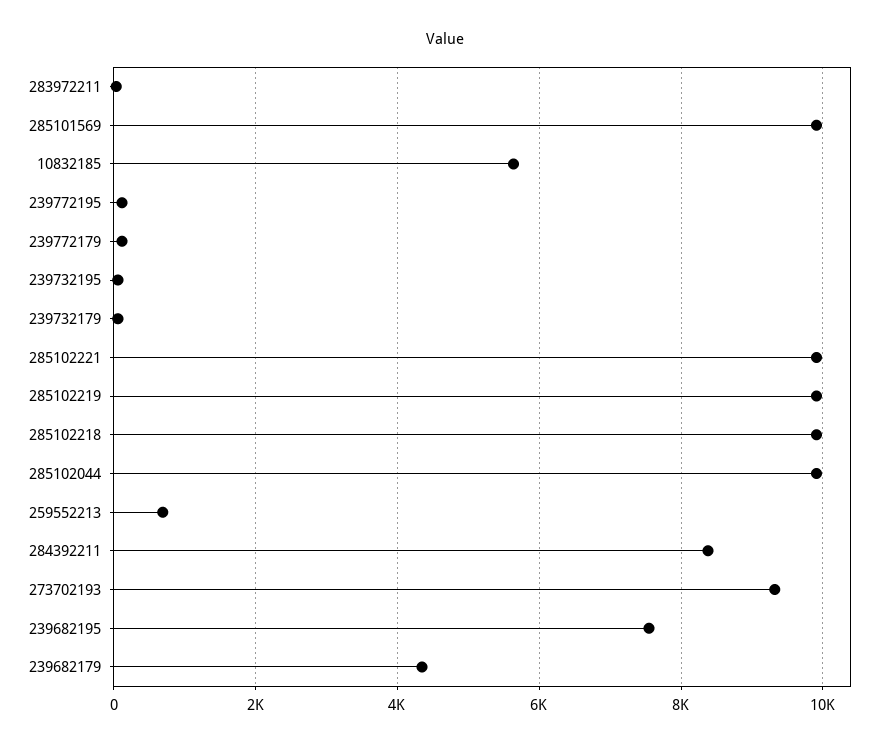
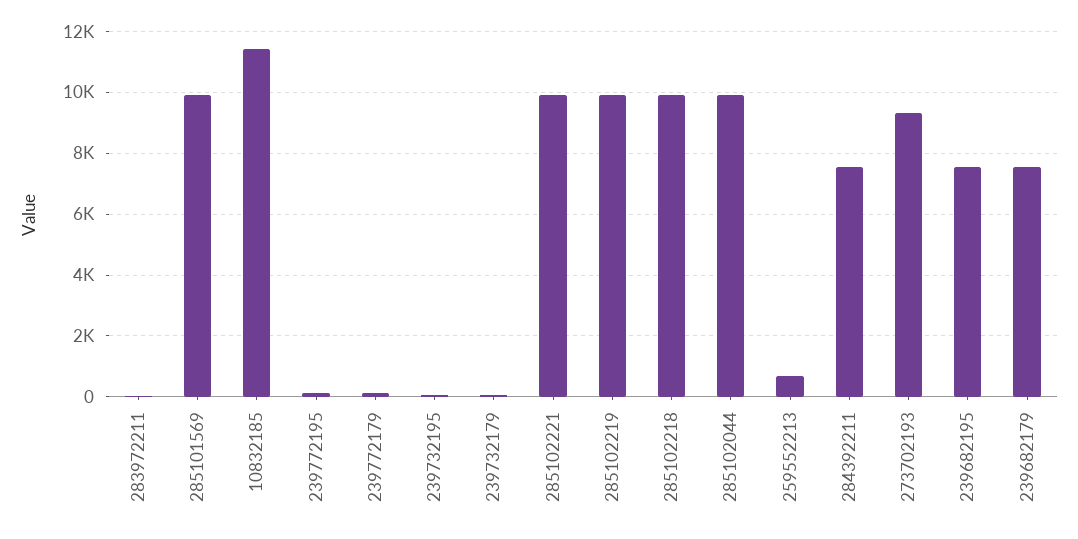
  {
    "283972211": 0,
    "285101569": 10000,
-   "10832185": 5600,
+   "10832185": 11400,
    "239772195": 200,
    "239772179": 200,
    "239732195": 0,
    "239732179": 0,
    "285102221": 10000,
    "285102219": 10000,
    "285102218": 10000,
    "285102044": 10000,
    "259552213": 600,
-   "284392211": 8400,
+   "284392211": 7600,
    "273702193": 9400,
    "239682195": 7600,
-   "239682179": 4400
+   "239682179": 7600
  }

